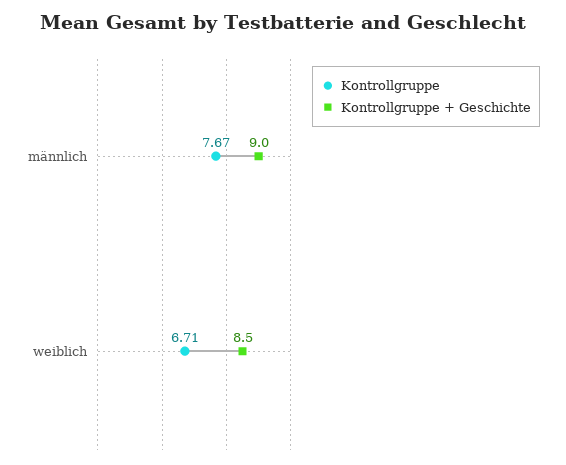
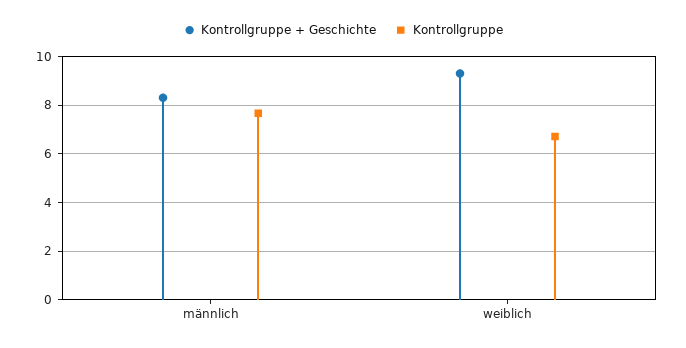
  {
    "Kontrollgruppe": {
      "männlich": 7.67,
      "weiblich": 6.71
    },
    "Kontrollgruppe + Geschichte": {
-     "männlich": 9,
+     "männlich": 8.25,
-     "weiblich": 8.5
+     "weiblich": 9.25
    }
  }

